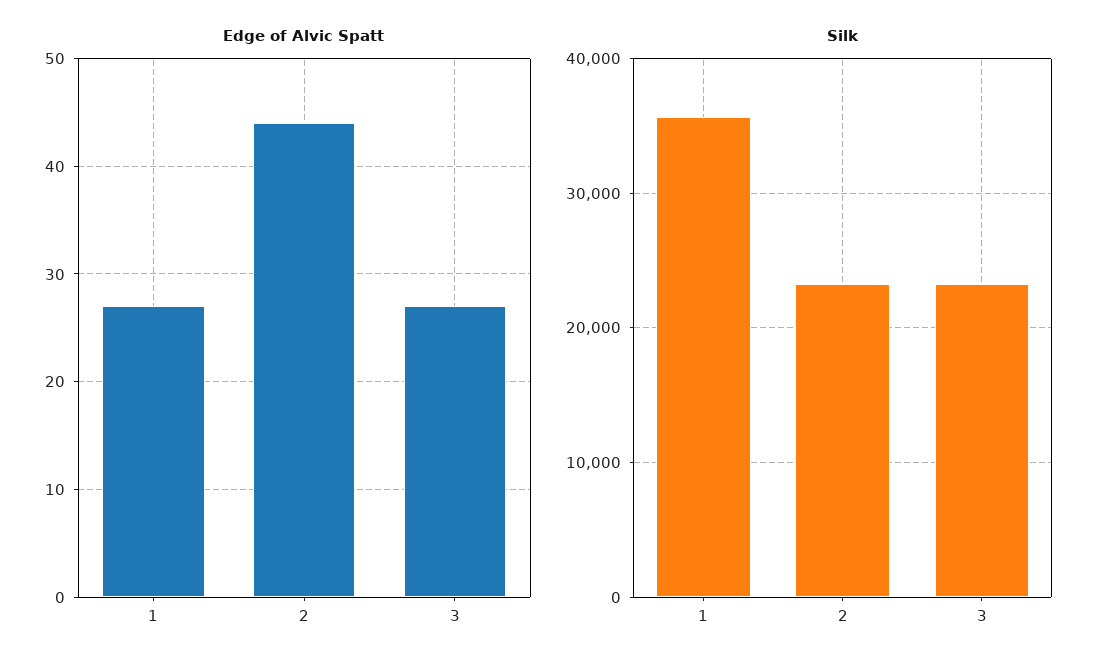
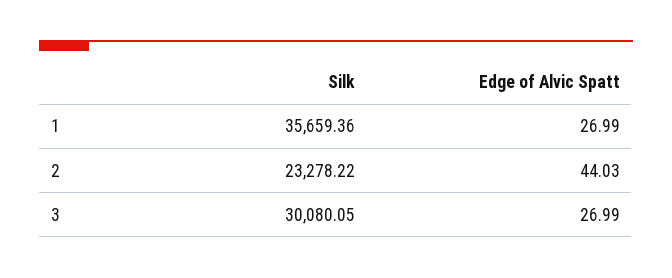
  {
    "Edge of Alvic Spatt": {
      "1": 26.99,
      "2": 44.03,
      "3": 26.99
    },
    "Silk": {
      "1": 35659.36,
      "2": 23278.22,
-     "3": 23000
+     "3": 30080.05
    }
  }

